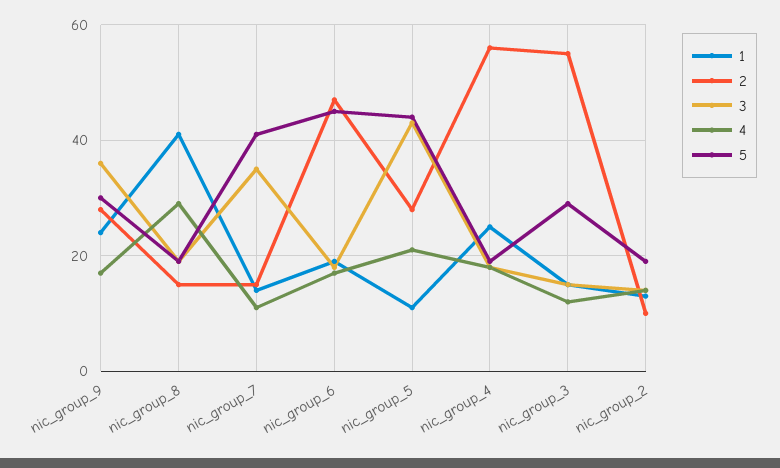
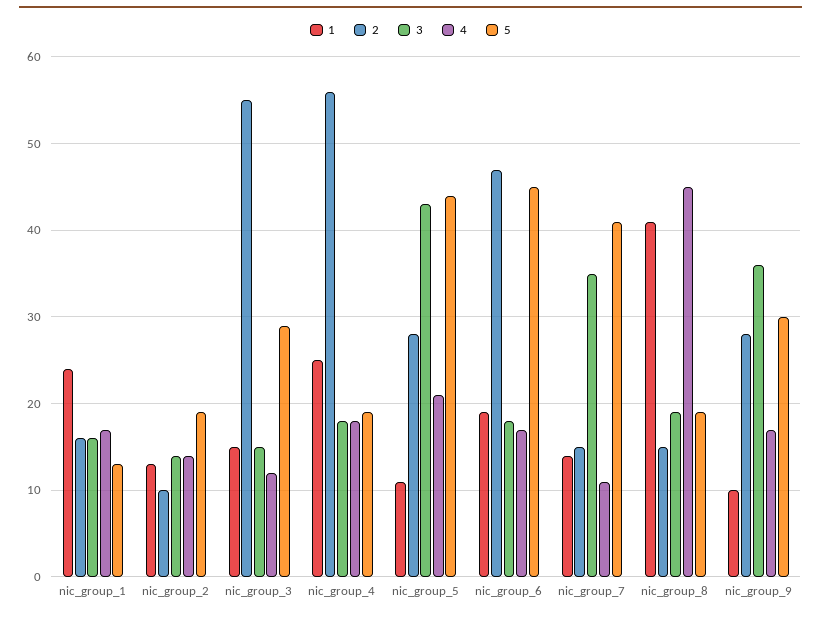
  {
    "1": {
-     "nic_group_9": 25,
+     "nic_group_9": 10,
      "nic_group_8": 41,
      "nic_group_7": 14,
      "nic_group_6": 19,
      "nic_group_5": 11,
      "nic_group_4": 25,
      "nic_group_3": 15,
-     "nic_group_2": 13
+     "nic_group_2": 13,
+     "nic_group_1": 24
    },
    "2": {
      "nic_group_9": 28,
      "nic_group_8": 15,
      "nic_group_7": 15,
      "nic_group_6": 47,
      "nic_group_5": 28,
      "nic_group_4": 56,
      "nic_group_3": 55,
-     "nic_group_2": 10
+     "nic_group_2": 10,
+     "nic_group_1": 16
    },
    "3": {
      "nic_group_9": 36,
      "nic_group_8": 19,
      "nic_group_7": 35,
      "nic_group_6": 18,
      "nic_group_5": 43,
      "nic_group_4": 18,
      "nic_group_3": 15,
-     "nic_group_2": 14
+     "nic_group_2": 14,
+     "nic_group_1": 16
    },
    "4": {
      "nic_group_9": 17,
-     "nic_group_8": 30,
+     "nic_group_8": 45,
      "nic_group_7": 11,
      "nic_group_6": 17,
      "nic_group_5": 21,
      "nic_group_4": 18,
      "nic_group_3": 12,
-     "nic_group_2": 14
+     "nic_group_2": 14,
+     "nic_group_1": 17
    },
    "5": {
      "nic_group_9": 30,
      "nic_group_8": 19,
      "nic_group_7": 41,
      "nic_group_6": 45,
      "nic_group_5": 44,
      "nic_group_4": 19,
      "nic_group_3": 29,
-     "nic_group_2": 19
+     "nic_group_2": 19,
+     "nic_group_1": 13
    }
  }

